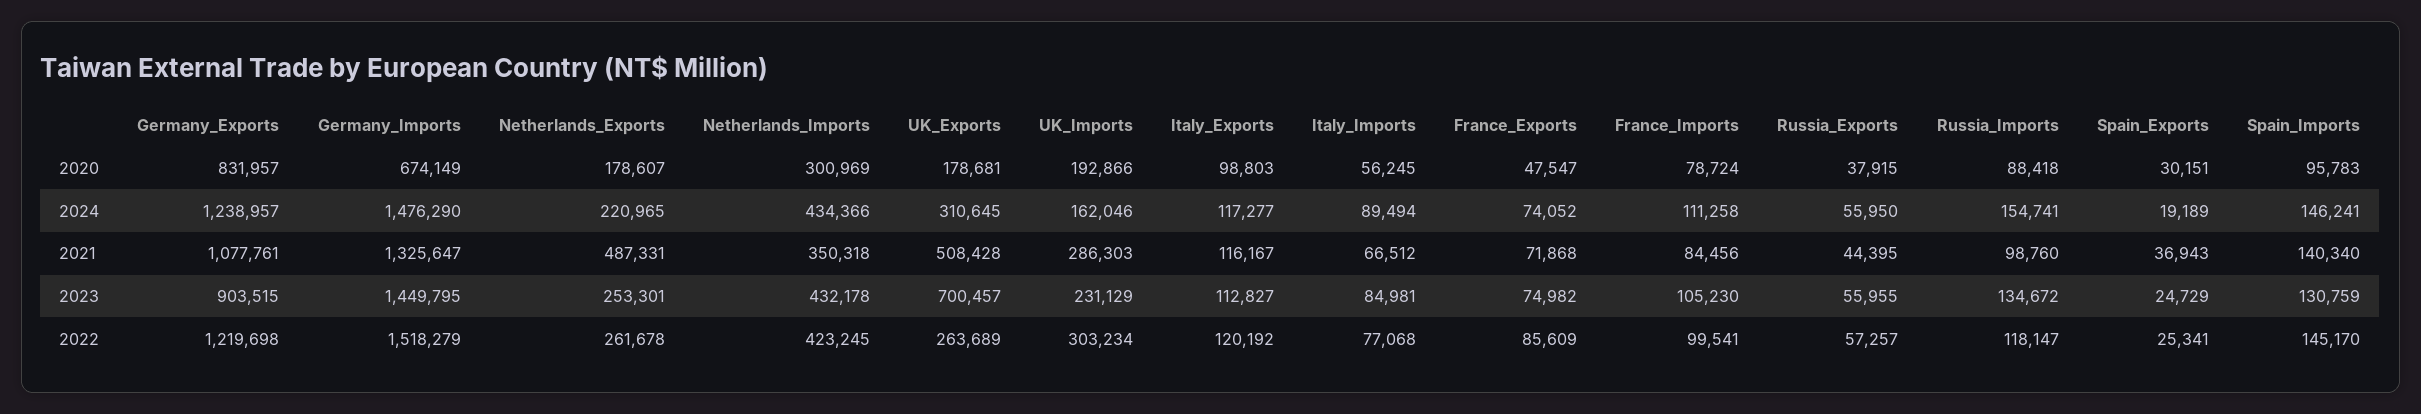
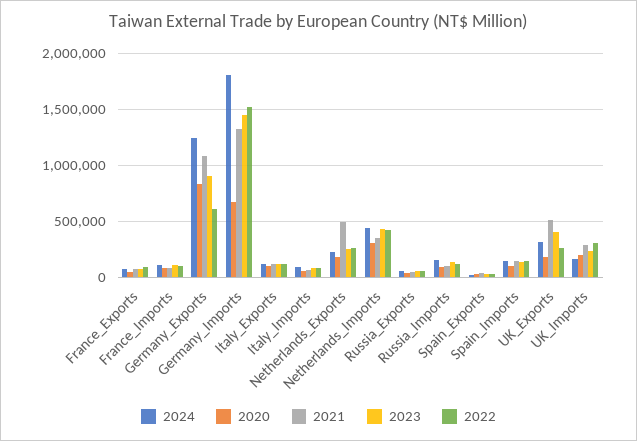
  {
    "2020": {
      "Germany_Exports": 831957,
      "Germany_Imports": 674149,
      "Netherlands_Exports": 178607,
      "Netherlands_Imports": 300969,
      "UK_Exports": 178681,
      "UK_Imports": 192866,
      "Italy_Exports": 98803,
      "Italy_Imports": 56245,
      "France_Exports": 47547,
      "France_Imports": 78724,
      "Russia_Exports": 37915,
      "Russia_Imports": 88418,
      "Spain_Exports": 30151,
      "Spain_Imports": 95783
    },
    "2024": {
      "Germany_Exports": 1238957,
-     "Germany_Imports": 1476290,
+     "Germany_Imports": 1800000,
      "Netherlands_Exports": 220965,
      "Netherlands_Imports": 434366,
      "UK_Exports": 310645,
      "UK_Imports": 162046,
      "Italy_Exports": 117277,
      "Italy_Imports": 89494,
      "France_Exports": 74052,
      "France_Imports": 111258,
      "Russia_Exports": 55950,
      "Russia_Imports": 154741,
      "Spain_Exports": 19189,
      "Spain_Imports": 146241
    },
    "2021": {
      "Germany_Exports": 1077761,
      "Germany_Imports": 1325647,
      "Netherlands_Exports": 487331,
      "Netherlands_Imports": 350318,
      "UK_Exports": 508428,
      "UK_Imports": 286303,
      "Italy_Exports": 116167,
      "Italy_Imports": 66512,
      "France_Exports": 71868,
      "France_Imports": 84456,
      "Russia_Exports": 44395,
      "Russia_Imports": 98760,
      "Spain_Exports": 36943,
      "Spain_Imports": 140340
    },
    "2023": {
      "Germany_Exports": 903515,
      "Germany_Imports": 1449795,
      "Netherlands_Exports": 253301,
      "Netherlands_Imports": 432178,
-     "UK_Exports": 700457,
+     "UK_Exports": 400000,
      "UK_Imports": 231129,
      "Italy_Exports": 112827,
      "Italy_Imports": 84981,
      "France_Exports": 74982,
      "France_Imports": 105230,
      "Russia_Exports": 55955,
      "Russia_Imports": 134672,
      "Spain_Exports": 24729,
      "Spain_Imports": 130759
    },
    "2022": {
-     "Germany_Exports": 1219698,
+     "Germany_Exports": 600000,
      "Germany_Imports": 1518279,
      "Netherlands_Exports": 261678,
      "Netherlands_Imports": 423245,
      "UK_Exports": 263689,
      "UK_Imports": 303234,
      "Italy_Exports": 120192,
      "Italy_Imports": 77068,
      "France_Exports": 85609,
      "France_Imports": 99541,
      "Russia_Exports": 57257,
      "Russia_Imports": 118147,
      "Spain_Exports": 25341,
      "Spain_Imports": 145170
    }
  }

